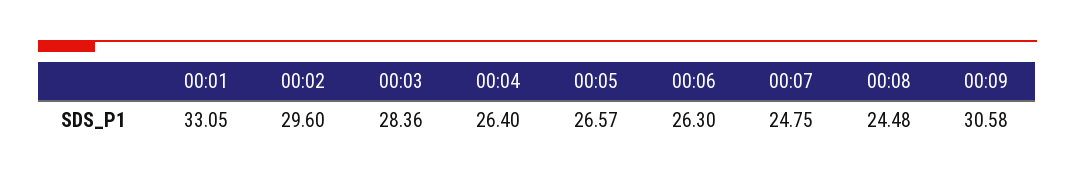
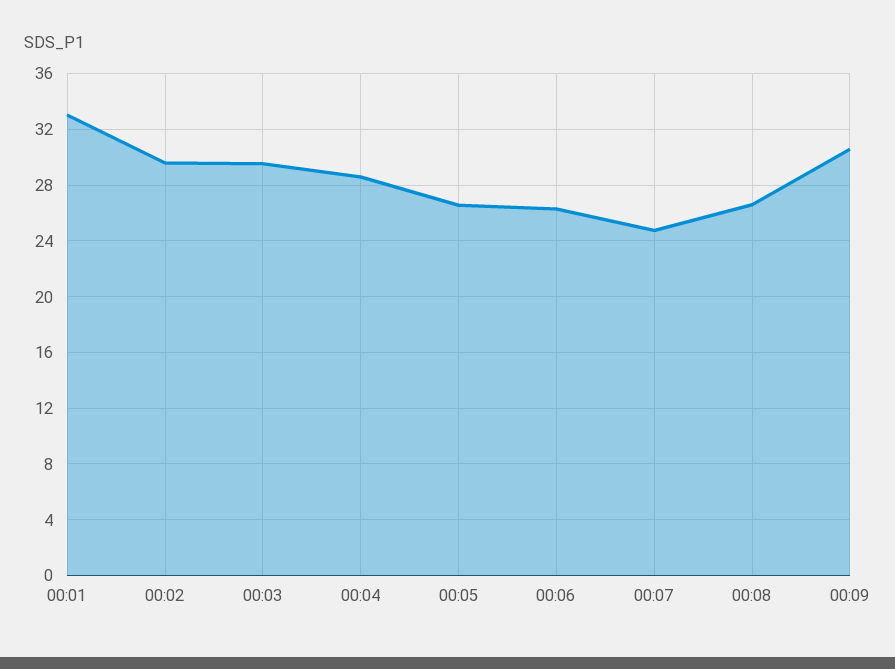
  {
    "00:01": 33.05,
    "00:02": 29.6,
-   "00:03": 28.36,
+   "00:03": 29.5,
-   "00:04": 26.4,
+   "00:04": 28.5,
    "00:05": 26.57,
    "00:06": 26.3,
    "00:07": 24.75,
-   "00:08": 24.48,
+   "00:08": 26.5,
    "00:09": 30.58
  }

